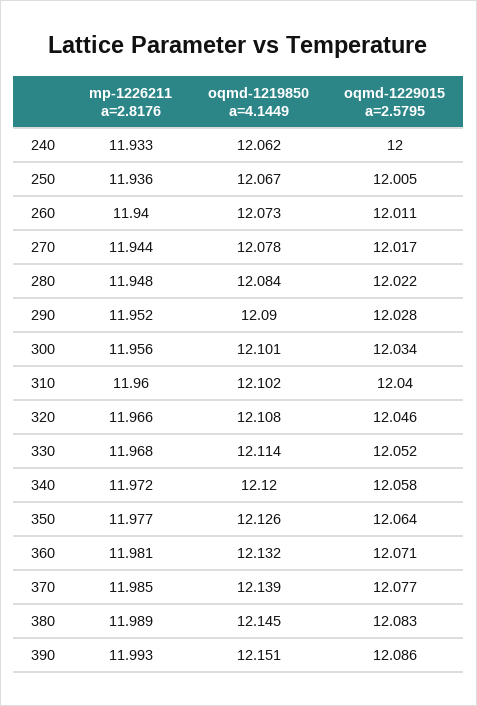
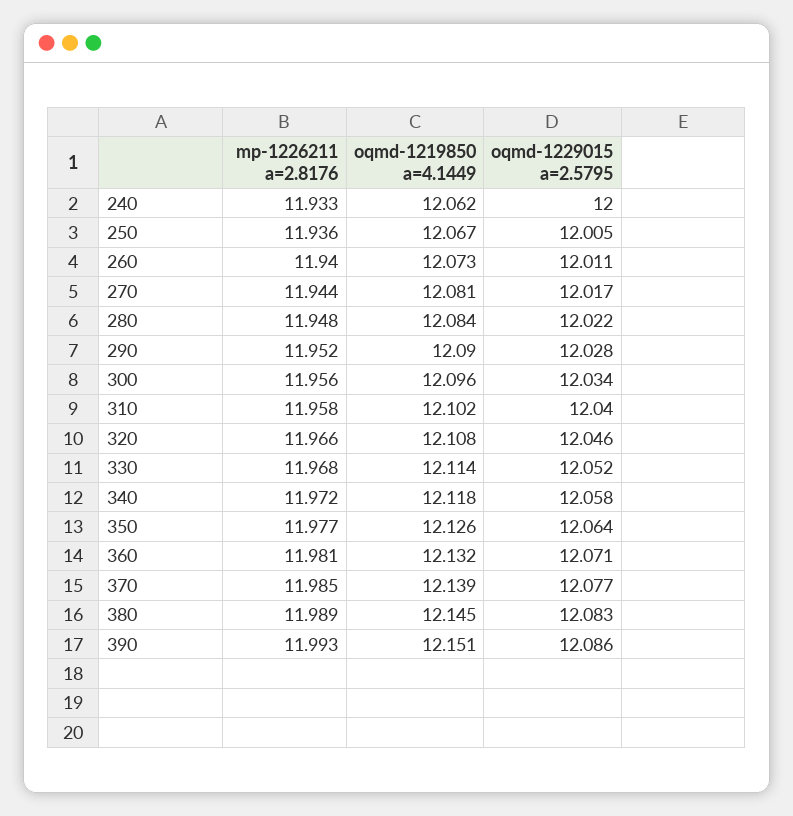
  {
    "mp-1226211 a=2.8176": {
      "240": 11.933,
      "250": 11.936,
      "260": 11.94,
      "270": 11.944,
      "280": 11.948,
      "290": 11.952,
      "300": 11.956,
-     "310": 11.96,
+     "310": 11.958,
      "320": 11.966,
      "330": 11.968,
      "340": 11.972,
      "350": 11.977,
      "360": 11.981,
      "370": 11.985,
      "380": 11.989,
      "390": 11.993
    },
    "oqmd-1219850 a=4.1449": {
      "240": 12.062,
      "250": 12.067,
      "260": 12.073,
-     "270": 12.078,
+     "270": 12.081,
      "280": 12.084,
      "290": 12.09,
-     "300": 12.101,
+     "300": 12.096,
      "310": 12.102,
      "320": 12.108,
      "330": 12.114,
-     "340": 12.12,
+     "340": 12.118,
      "350": 12.126,
      "360": 12.132,
      "370": 12.139,
      "380": 12.145,
      "390": 12.151
    },
    "oqmd-1229015 a=2.5795": {
      "240": 12,
      "250": 12.005,
      "260": 12.011,
      "270": 12.017,
      "280": 12.022,
      "290": 12.028,
      "300": 12.034,
      "310": 12.04,
      "320": 12.046,
      "330": 12.052,
      "340": 12.058,
      "350": 12.064,
      "360": 12.071,
      "370": 12.077,
      "380": 12.083,
      "390": 12.086
    }
  }

